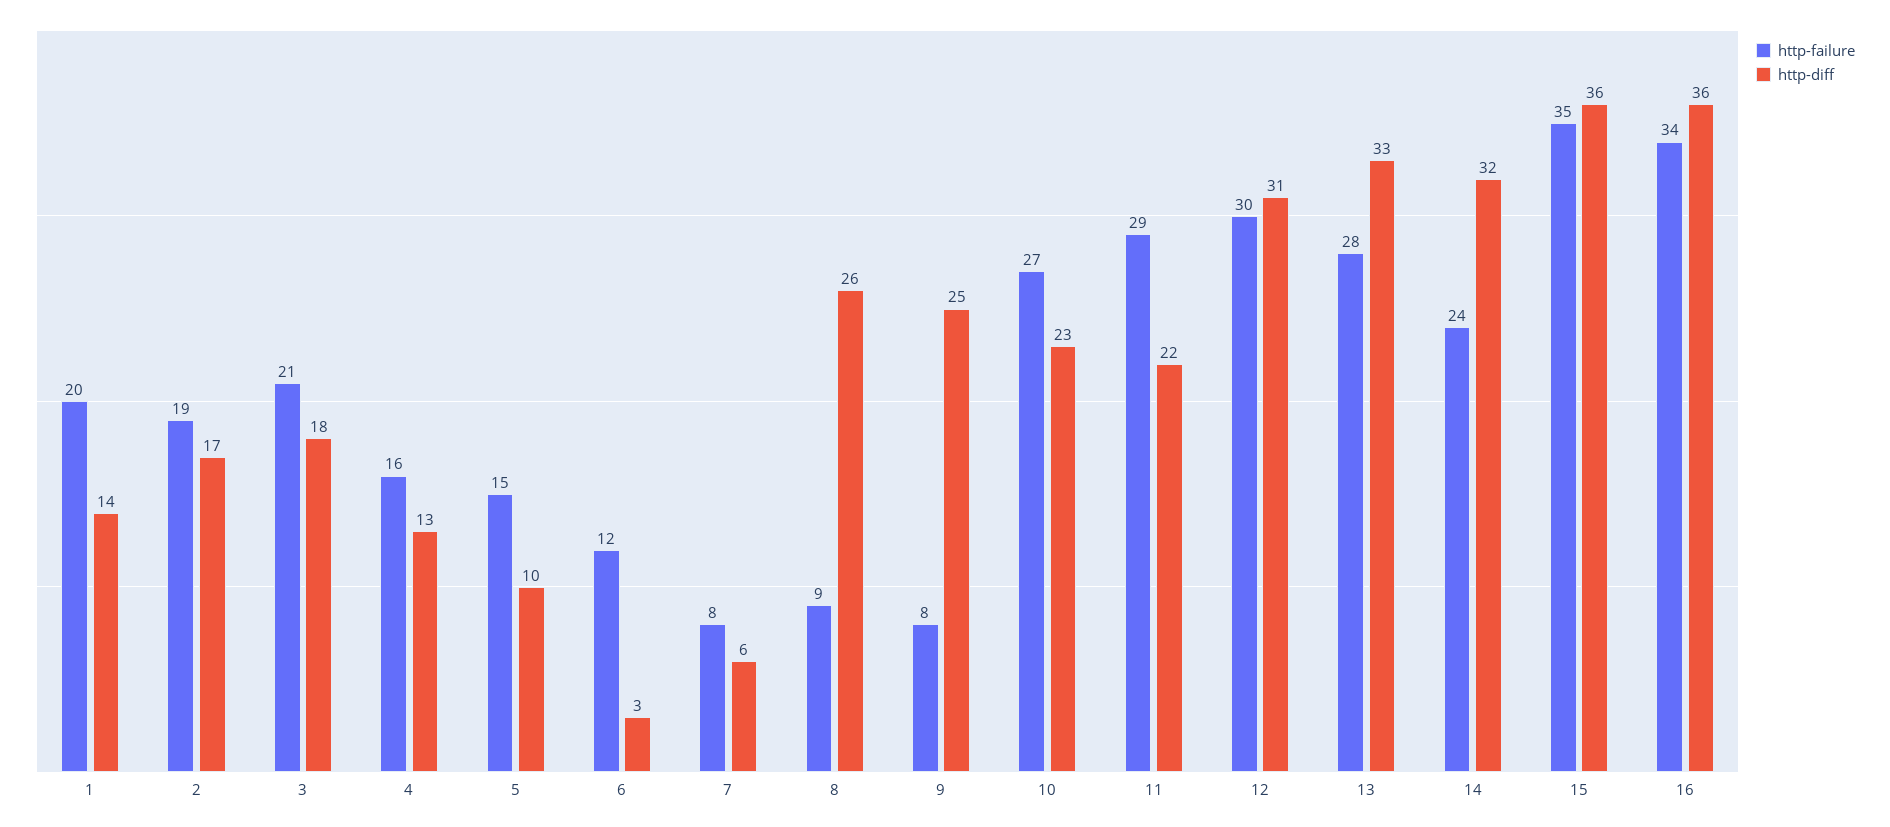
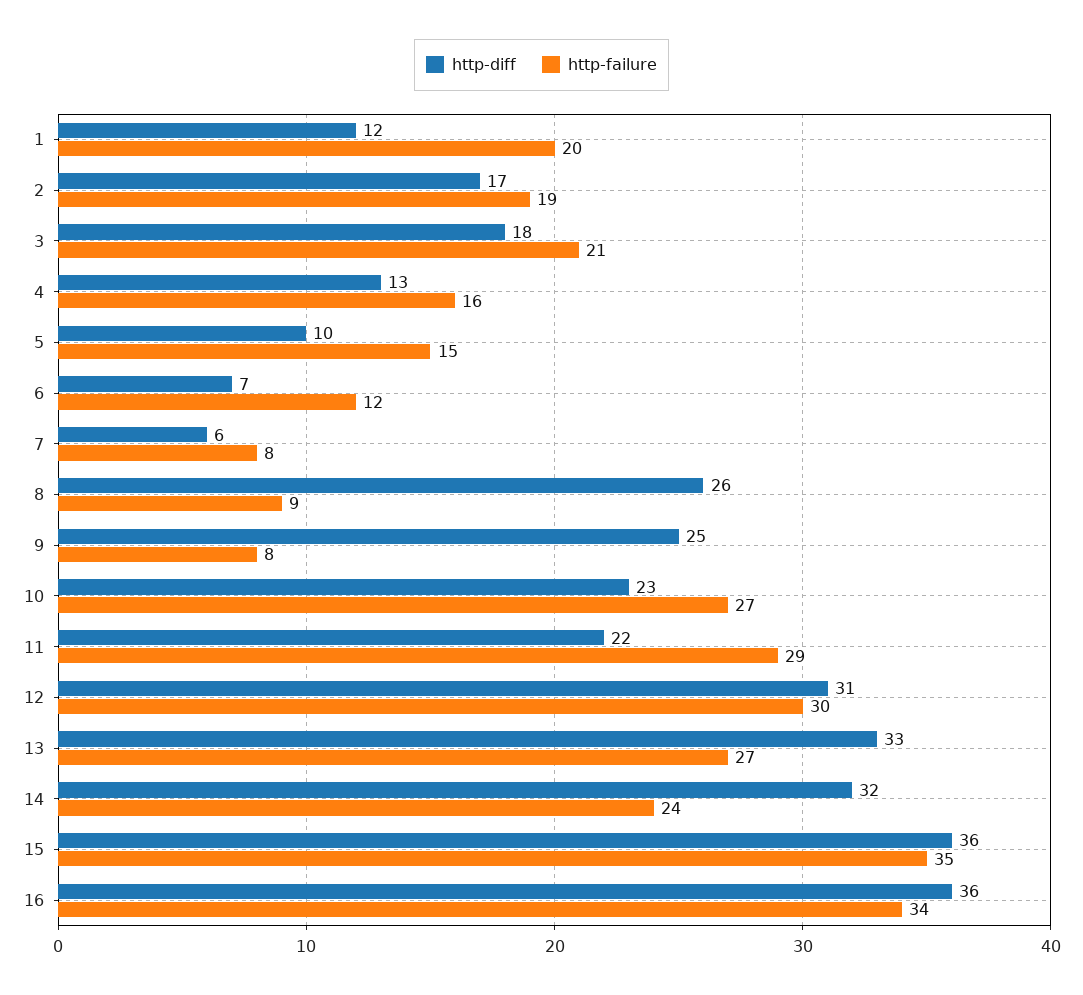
  {
    "http-failure": {
      "1": 20,
      "2": 19,
      "3": 21,
      "4": 16,
      "5": 15,
      "6": 12,
      "7": 8,
      "8": 9,
      "9": 8,
      "10": 27,
      "11": 29,
      "12": 30,
-     "13": 28,
+     "13": 27,
      "14": 24,
      "15": 35,
      "16": 34
    },
    "http-diff": {
-     "1": 14,
+     "1": 12,
      "2": 17,
      "3": 18,
      "4": 13,
      "5": 10,
-     "6": 3,
+     "6": 7,
      "7": 6,
      "8": 26,
      "9": 25,
      "10": 23,
      "11": 22,
      "12": 31,
      "13": 33,
      "14": 32,
      "15": 36,
      "16": 36
    }
  }

